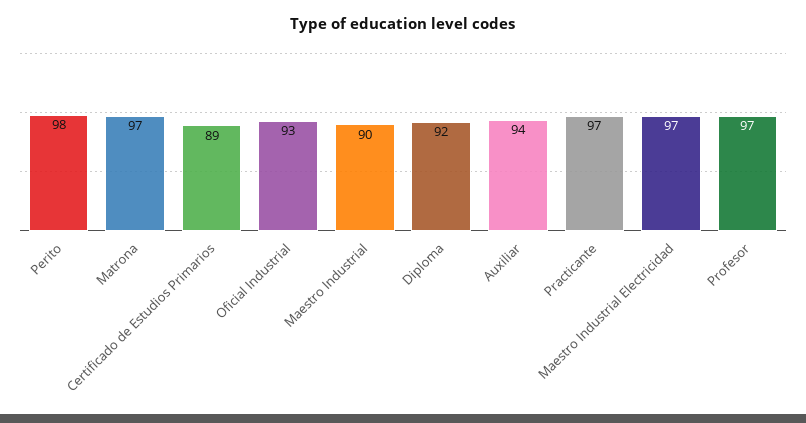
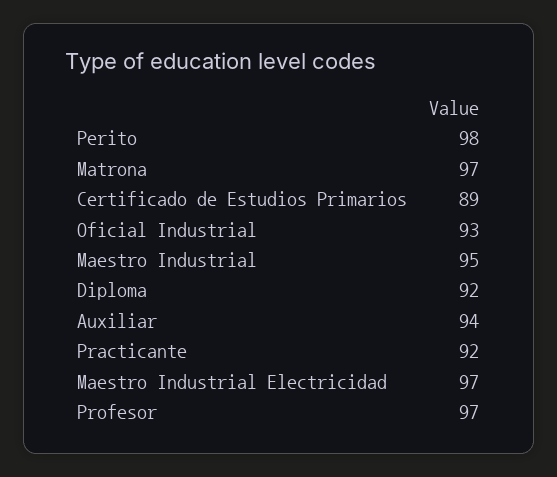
  {
    "Perito": 98,
    "Matrona": 97,
    "Certificado de Estudios Primarios": 89,
    "Oficial Industrial": 93,
-   "Maestro Industrial": 90,
+   "Maestro Industrial": 95,
    "Diploma": 92,
    "Auxiliar": 94,
-   "Practicante": 97,
+   "Practicante": 92,
    "Maestro Industrial Electricidad": 97,
    "Profesor": 97
  }

